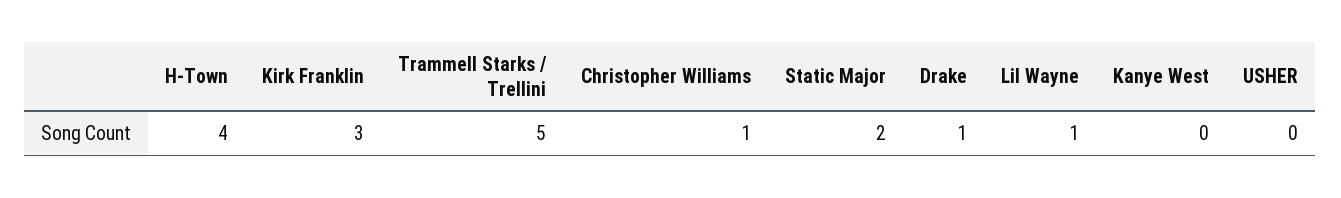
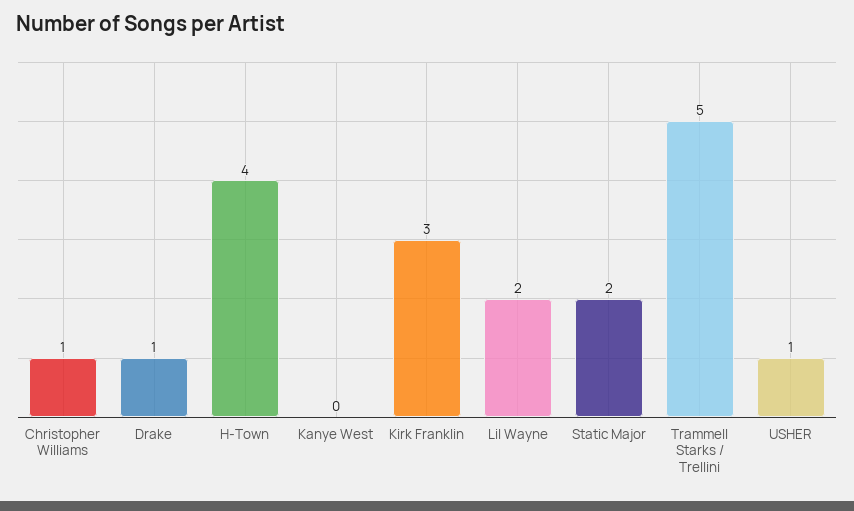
  {
    "H-Town": 4,
    "Kirk Franklin": 3,
    "Trammell Starks / Trellini": 5,
    "Christopher Williams": 1,
    "Static Major": 2,
    "Drake": 1,
-   "Lil Wayne": 1,
+   "Lil Wayne": 2,
    "Kanye West": 0,
-   "USHER": 0
+   "USHER": 1
  }

